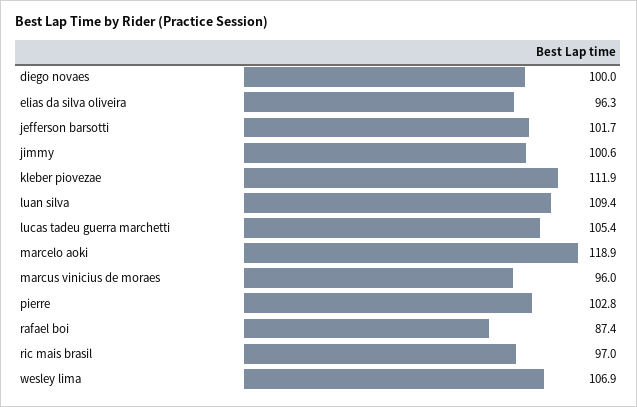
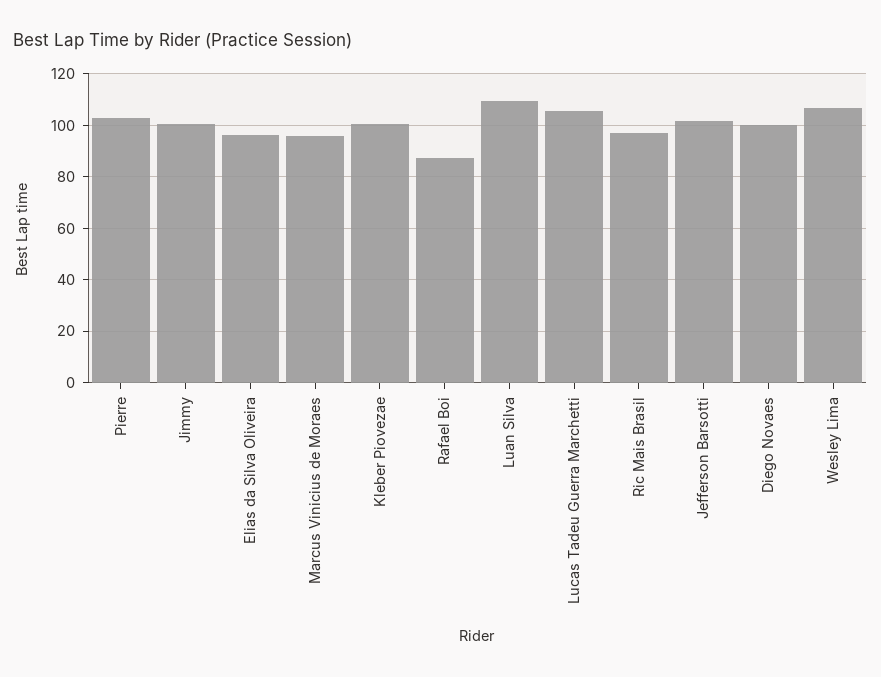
  {
    "diego novaes": 100,
    "elias da silva oliveira": 96.3,
    "jefferson barsotti": 101.7,
    "jimmy": 100.6,
-   "kleber piovezae": 111.9,
+   "kleber piovezae": 100,
    "luan silva": 109.4,
    "lucas tadeu guerra marchetti": 105.4,
-   "marcelo aoki": 118.9,
    "marcus vinicius de moraes": 96,
    "pierre": 102.8,
    "rafael boi": 87.4,
    "ric mais brasil": 97,
    "wesley lima": 106.9
  }

